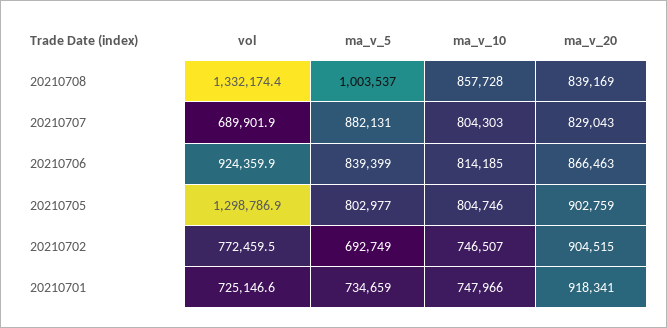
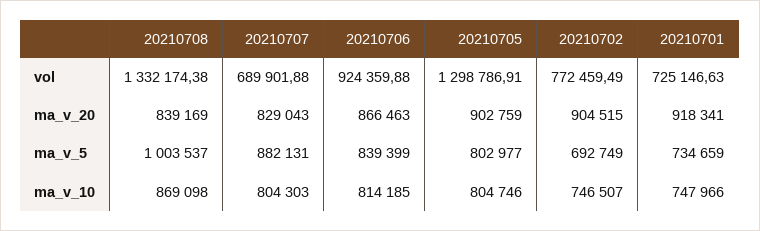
  {
    "vol": {
      "20210708": 1332174.38,
      "20210707": 689901.88,
      "20210706": 924359.88,
      "20210705": 1298786.91,
      "20210702": 772459.49,
      "20210701": 725146.63
    },
    "ma_v_5": {
      "20210708": 1003537,
      "20210707": 882131,
      "20210706": 839399,
      "20210705": 802977,
      "20210702": 692749,
      "20210701": 734659
    },
    "ma_v_10": {
-     "20210708": 857728,
+     "20210708": 869098,
      "20210707": 804303,
      "20210706": 814185,
      "20210705": 804746,
      "20210702": 746507,
      "20210701": 747966
    },
    "ma_v_20": {
      "20210708": 839169,
      "20210707": 829043,
      "20210706": 866463,
      "20210705": 902759,
      "20210702": 904515,
      "20210701": 918341
    }
  }

